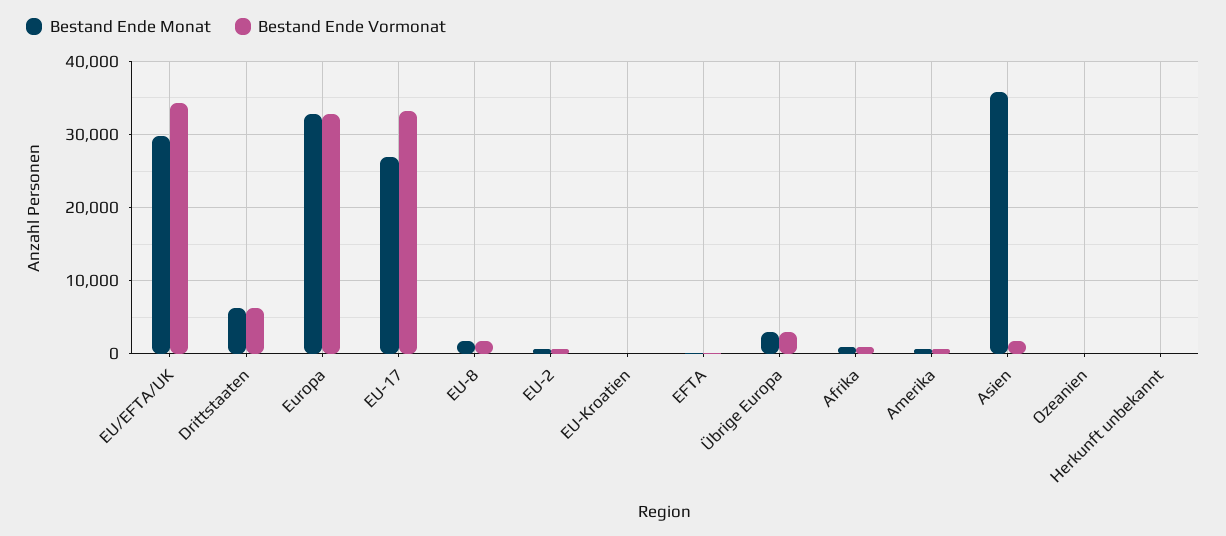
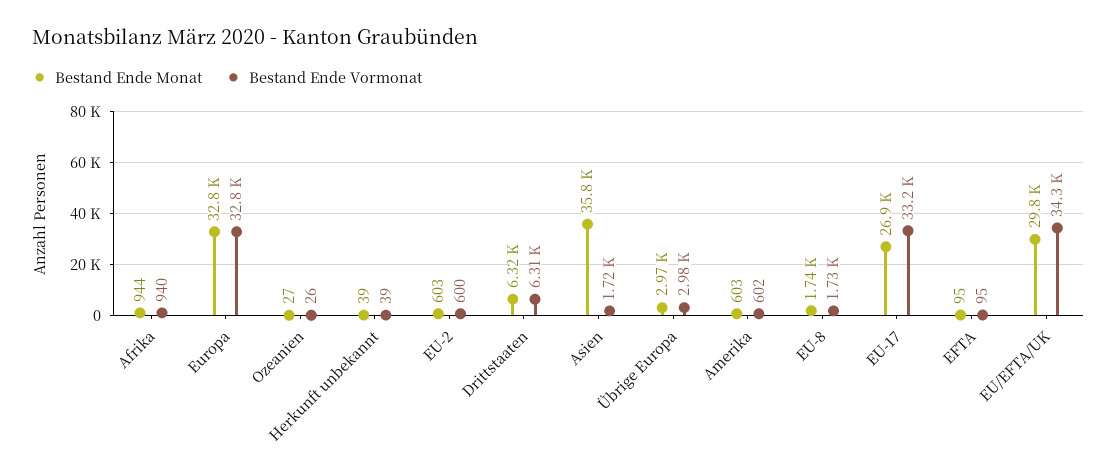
  {
    "Bestand Ende Monat": {
      "EU/EFTA/UK": 29800,
      "Drittstaaten": 6320,
      "Europa": 32800,
      "EU-17": 26900,
      "EU-8": 1740,
      "EU-2": 603,
-     "EU-Kroatien": 0,
      "EFTA": 95,
      "Übrige Europa": 2970,
      "Afrika": 944,
      "Amerika": 603,
      "Asien": 35800,
      "Ozeanien": 27,
      "Herkunft unbekannt": 39
    },
    "Bestand Ende Vormonat": {
      "EU/EFTA/UK": 34300,
      "Drittstaaten": 6310,
      "Europa": 32800,
      "EU-17": 33200,
      "EU-8": 1730,
      "EU-2": 600,
-     "EU-Kroatien": 0,
      "EFTA": 95,
      "Übrige Europa": 2980,
      "Afrika": 940,
      "Amerika": 602,
      "Asien": 1720,
      "Ozeanien": 26,
      "Herkunft unbekannt": 39
    }
  }

